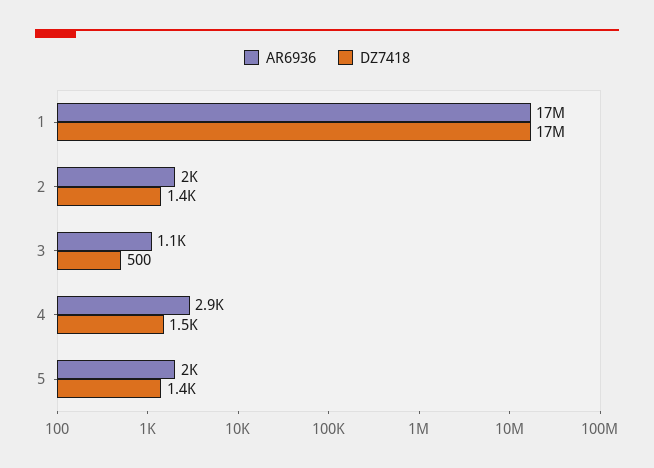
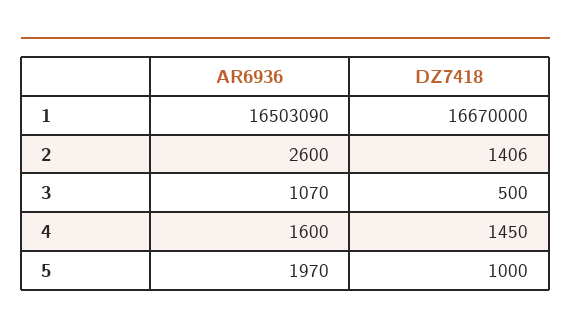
  {
    "AR6936": {
      "1": 16503090,
-     "2": 2000,
+     "2": 2600,
      "3": 1070,
-     "4": 2900,
+     "4": 1600,
      "5": 1970
    },
    "DZ7418": {
      "1": 16670000,
      "2": 1406,
      "3": 500,
      "4": 1450,
-     "5": 1400
+     "5": 1000
    }
  }

